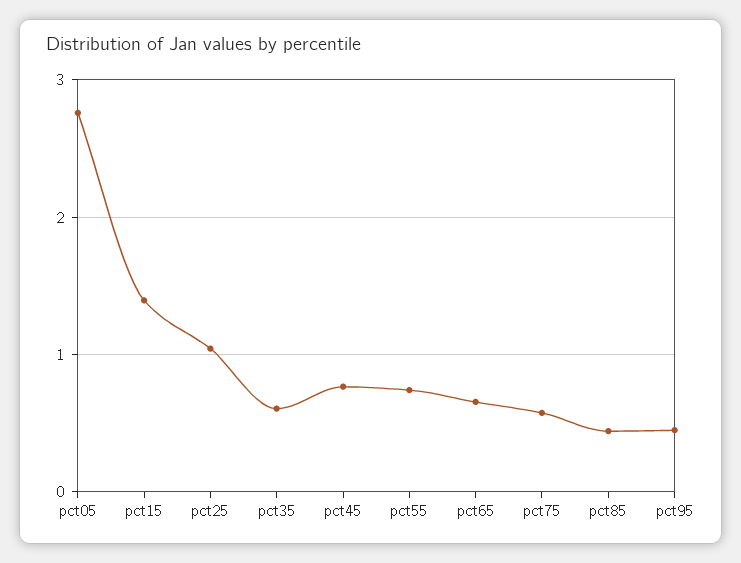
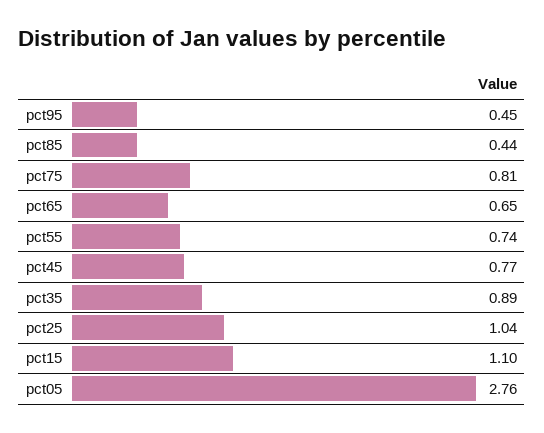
  {
    "pct05": 2.76,
-   "pct15": 1.4,
+   "pct15": 1.1,
    "pct25": 1.04,
-   "pct35": 0.6,
+   "pct35": 0.89,
    "pct45": 0.77,
    "pct55": 0.74,
    "pct65": 0.65,
-   "pct75": 0.6,
+   "pct75": 0.81,
    "pct85": 0.44,
    "pct95": 0.45
  }

